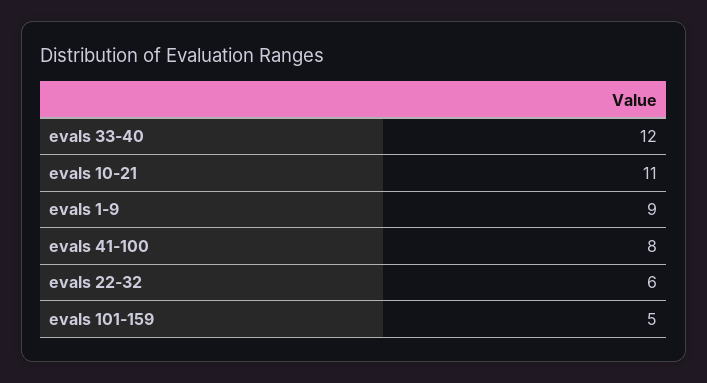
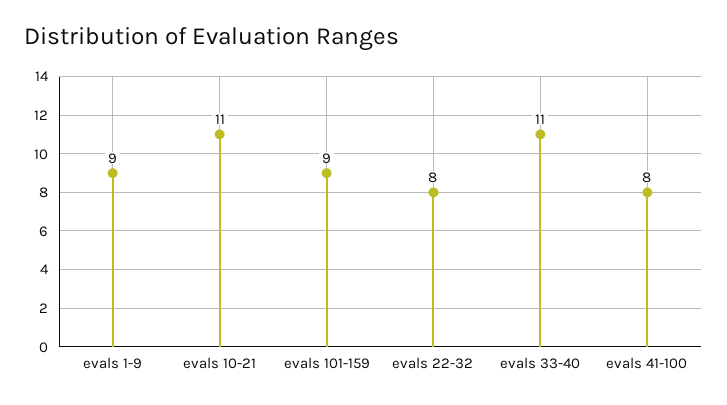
  {
-   "evals 33-40": 12,
+   "evals 33-40": 11,
    "evals 10-21": 11,
    "evals 1-9": 9,
    "evals 41-100": 8,
-   "evals 22-32": 6,
+   "evals 22-32": 8,
-   "evals 101-159": 5
+   "evals 101-159": 9
  }

